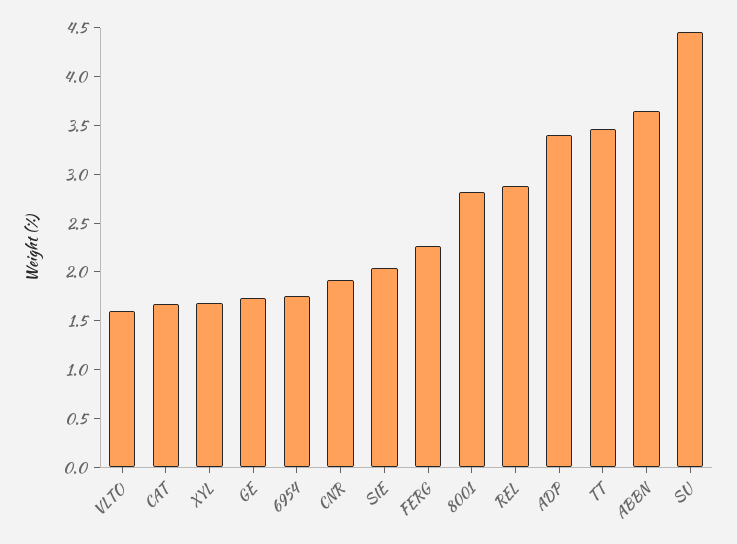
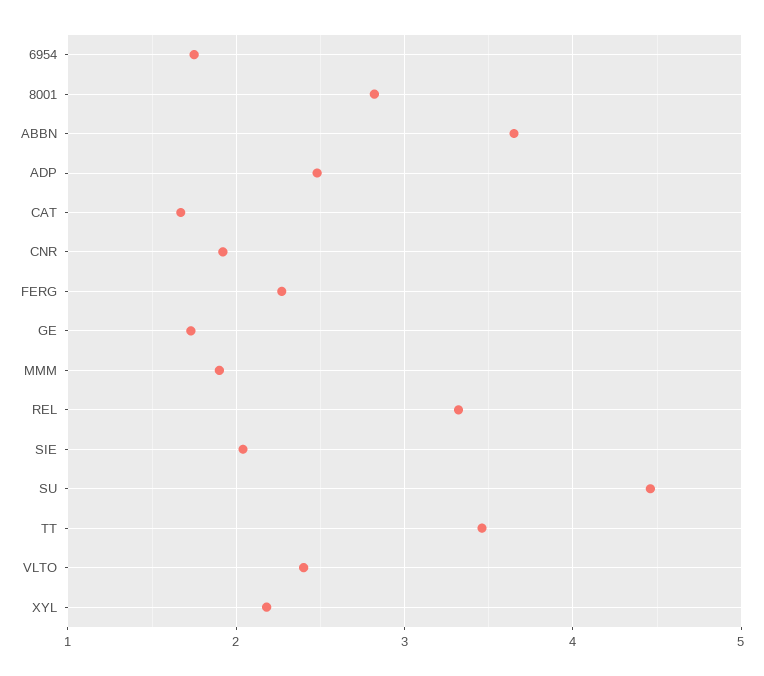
  {
-   "VLTO": 1.6,
+   "VLTO": 2.4,
    "CAT": 1.7,
-   "XYL": 1.7,
+   "XYL": 2.2,
    "GE": 1.7,
    "6954": 1.8,
    "CNR": 1.9,
    "SIE": 2,
    "FERG": 2.3,
    "8001": 2.8,
-   "REL": 2.9,
+   "REL": 3.3,
-   "ADP": 3.4,
+   "ADP": 2.5,
    "TT": 3.5,
    "ABBN": 3.7,
-   "SU": 4.5
+   "SU": 4.5,
+   "MMM": 1.9
  }

